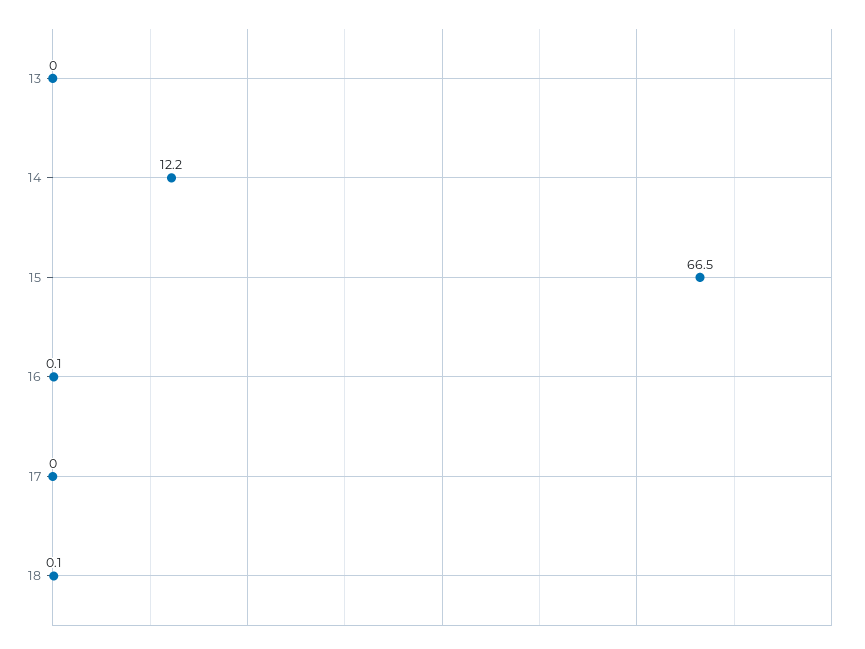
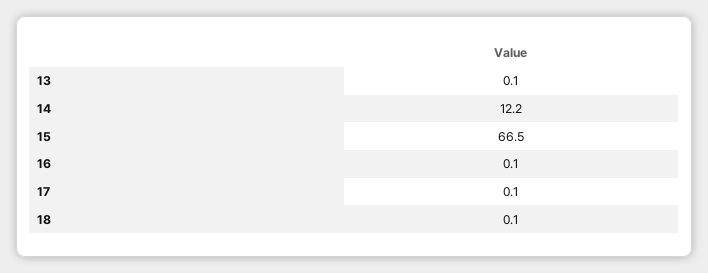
  {
-   "13": 0,
+   "13": 0.1,
    "14": 12.2,
    "15": 66.5,
    "16": 0.1,
-   "17": 0,
+   "17": 0.1,
    "18": 0.1
  }

